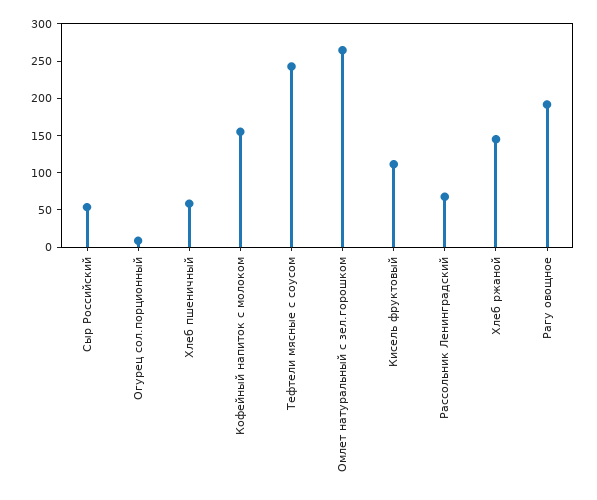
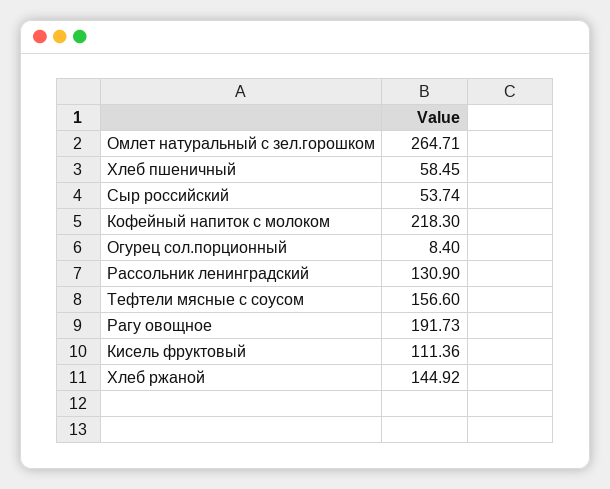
  {
    "Сыр Российский": 53.74,
    "Огурец сол.порционный": 8.4,
    "Хлеб пшеничный": 58.45,
-   "Кофейный напиток с молоком": 150,
+   "Кофейный напиток с молоком": 218.3,
-   "Тефтели мясные с соусом": 250,
+   "Тефтели мясные с соусом": 156.6,
    "Омлет натуральный с зел.горошком": 264.71,
    "Кисель фруктовый": 111.36,
-   "Рассольник Ленинградский": 75,
+   "Рассольник Ленинградский": 130.9,
    "Хлеб ржаной": 144.92,
    "Рагу овощное": 191.73
  }

